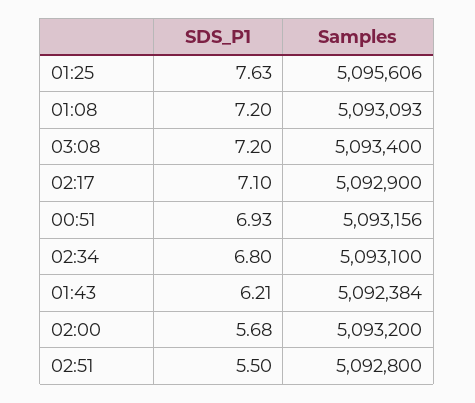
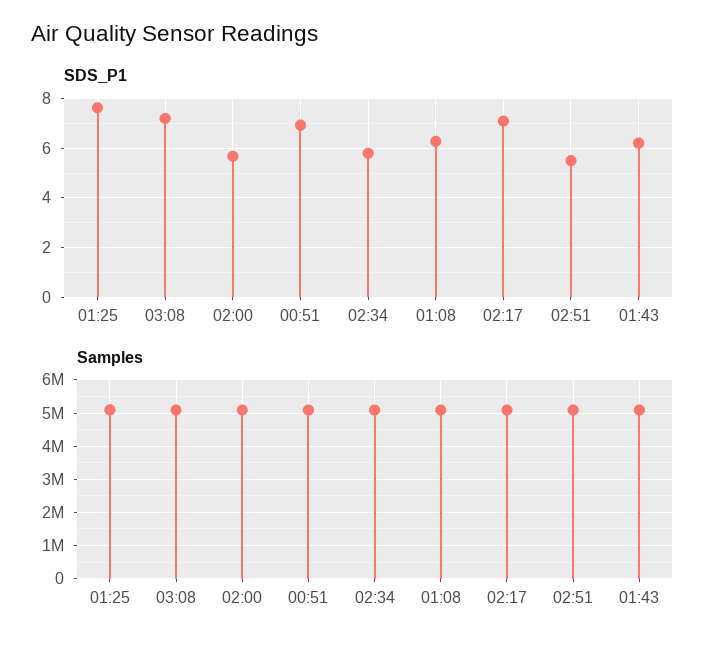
  {
    "SDS_P1": {
      "01:25": 7.63,
-     "01:08": 7.2,
+     "01:08": 6.25,
      "03:08": 7.2,
      "02:17": 7.1,
      "00:51": 6.93,
-     "02:34": 6.8,
+     "02:34": 5.75,
      "01:43": 6.21,
      "02:00": 5.68,
      "02:51": 5.5
    },
    "Samples": {
      "01:25": 5095606,
      "01:08": 5093093,
      "03:08": 5093400,
      "02:17": 5092900,
      "00:51": 5093156,
      "02:34": 5093100,
      "01:43": 5092384,
      "02:00": 5093200,
      "02:51": 5092800
    }
  }

